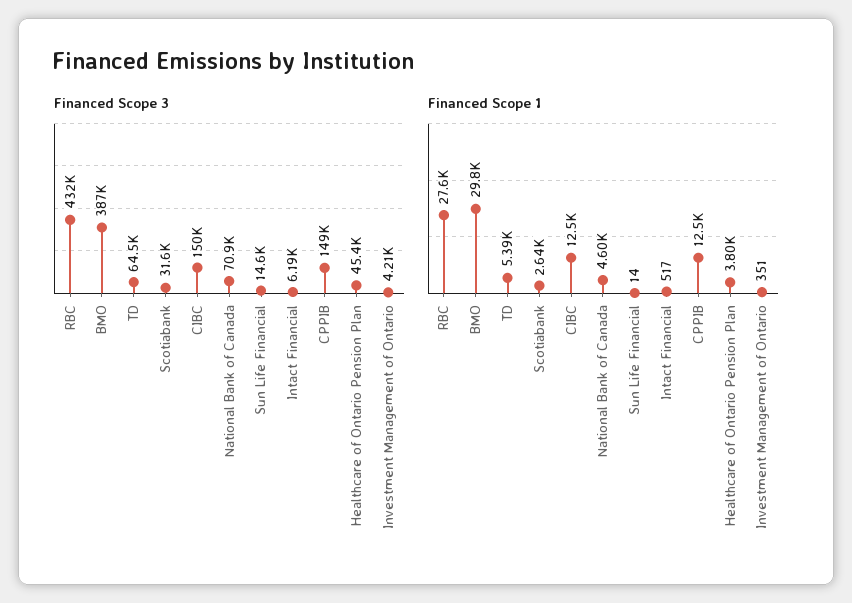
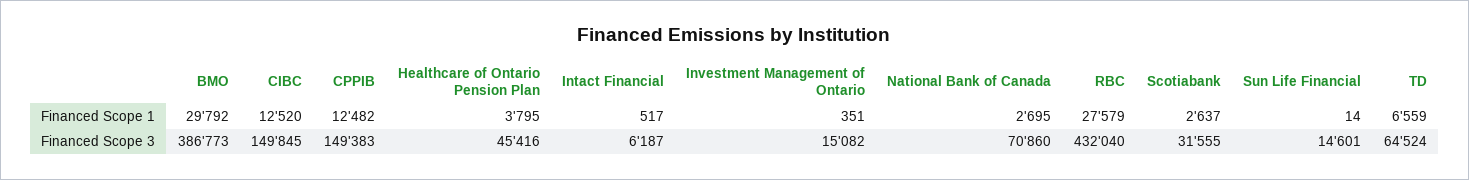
  {
    "Financed Scope 3": {
      "RBC": 432040,
      "BMO": 386773,
      "TD": 64524,
      "Scotiabank": 31555,
      "CIBC": 149845,
      "National Bank of Canada": 70860,
      "Sun Life Financial": 14601,
      "Intact Financial": 6187,
      "CPPIB": 149383,
      "Healthcare of Ontario Pension Plan": 45416,
-     "Investment Management of Ontario": 4210
+     "Investment Management of Ontario": 15082
    },
    "Financed Scope 1": {
      "RBC": 27579,
      "BMO": 29792,
-     "TD": 5390,
+     "TD": 6559,
      "Scotiabank": 2637,
      "CIBC": 12520,
-     "National Bank of Canada": 4600,
+     "National Bank of Canada": 2695,
      "Sun Life Financial": 14,
      "Intact Financial": 517,
      "CPPIB": 12482,
      "Healthcare of Ontario Pension Plan": 3795,
      "Investment Management of Ontario": 351
    }
  }

